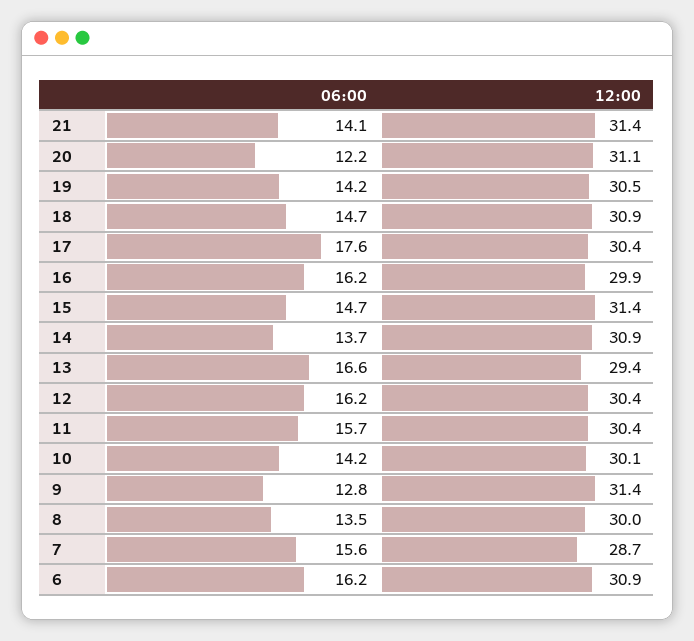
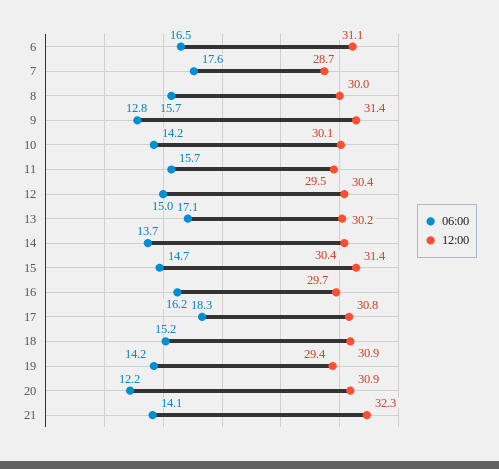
  {
    "06:00": {
      "21": 14.1,
      "20": 12.2,
      "19": 14.2,
-     "18": 14.7,
+     "18": 15.2,
-     "17": 17.6,
+     "17": 18.3,
      "16": 16.2,
      "15": 14.7,
      "14": 13.7,
-     "13": 16.6,
+     "13": 17.1,
-     "12": 16.2,
+     "12": 15,
      "11": 15.7,
      "10": 14.2,
      "9": 12.8,
-     "8": 13.5,
+     "8": 15.7,
-     "7": 15.6,
+     "7": 17.6,
-     "6": 16.2
+     "6": 16.5
    },
    "12:00": {
-     "21": 31.4,
+     "21": 32.3,
-     "20": 31.1,
+     "20": 30.9,
-     "19": 30.5,
+     "19": 29.4,
      "18": 30.9,
-     "17": 30.4,
+     "17": 30.8,
-     "16": 29.9,
+     "16": 29.7,
      "15": 31.4,
-     "14": 30.9,
+     "14": 30.4,
-     "13": 29.4,
+     "13": 30.2,
      "12": 30.4,
-     "11": 30.4,
+     "11": 29.5,
      "10": 30.1,
      "9": 31.4,
      "8": 30,
      "7": 28.7,
-     "6": 30.9
+     "6": 31.1
    }
  }

